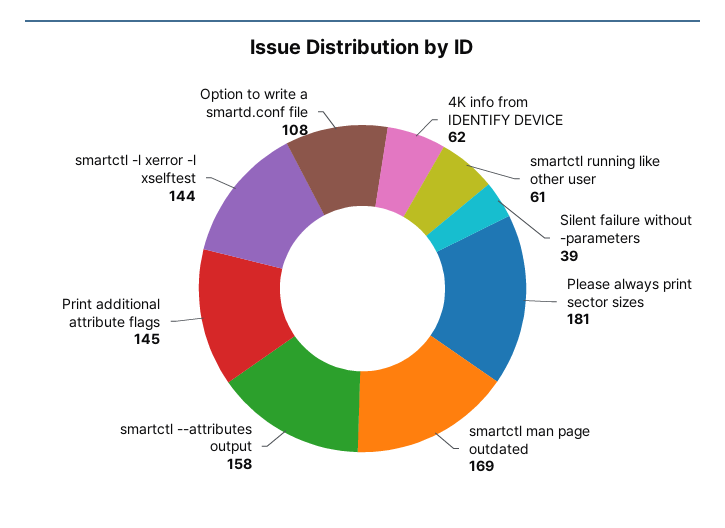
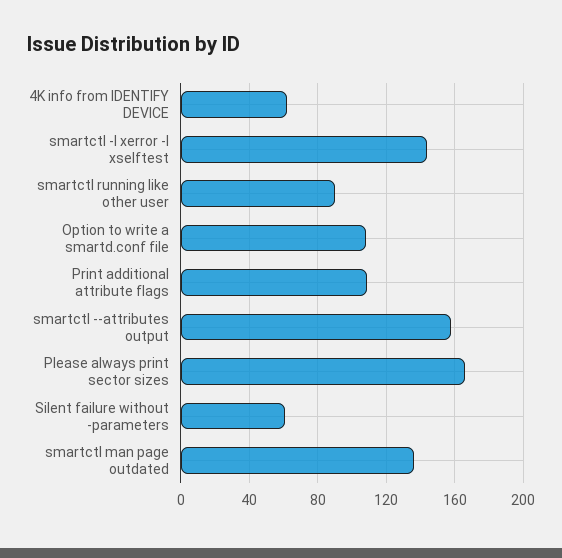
  {
    "4K info from IDENTIFY DEVICE": 62,
-   "smartctl running like other user": 61,
+   "smartctl running like other user": 90,
-   "Silent failure without -parameters": 39,
+   "Silent failure without -parameters": 60,
-   "Please always print sector sizes": 181,
+   "Please always print sector sizes": 165,
-   "smartctl man page outdated": 169,
+   "smartctl man page outdated": 135,
    "smartctl --attributes output": 158,
-   "Print additional attribute flags": 145,
+   "Print additional attribute flags": 110,
    "smartctl -l xerror -l xselftest": 144,
    "Option to write a smartd.conf file": 108
  }

